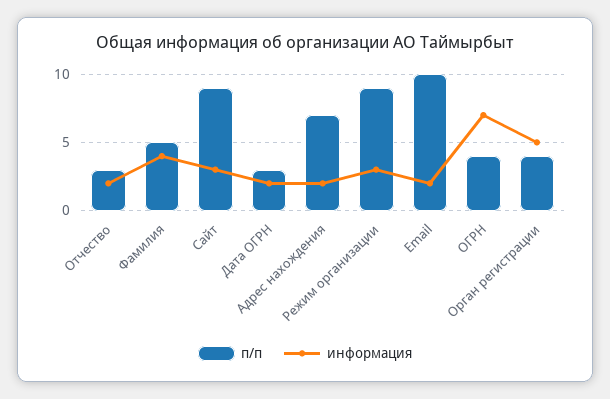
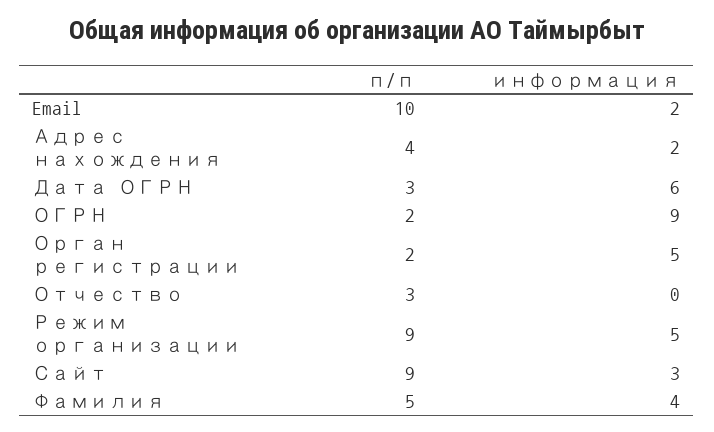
  {
    "п/п": {
      "Отчество": 3,
      "Фамилия": 5,
      "Сайт": 9,
      "Дата ОГРН": 3,
-     "Адрес нахождения": 7,
+     "Адрес нахождения": 4,
      "Режим организации": 9,
      "Email": 10,
-     "ОГРН": 4,
+     "ОГРН": 2,
-     "Орган регистрации": 4
+     "Орган регистрации": 2
    },
    "информация": {
-     "Отчество": 2,
+     "Отчество": 0,
      "Фамилия": 4,
      "Сайт": 3,
-     "Дата ОГРН": 2,
+     "Дата ОГРН": 6,
      "Адрес нахождения": 2,
-     "Режим организации": 3,
+     "Режим организации": 5,
      "Email": 2,
-     "ОГРН": 7,
+     "ОГРН": 9,
      "Орган регистрации": 5
    }
  }

